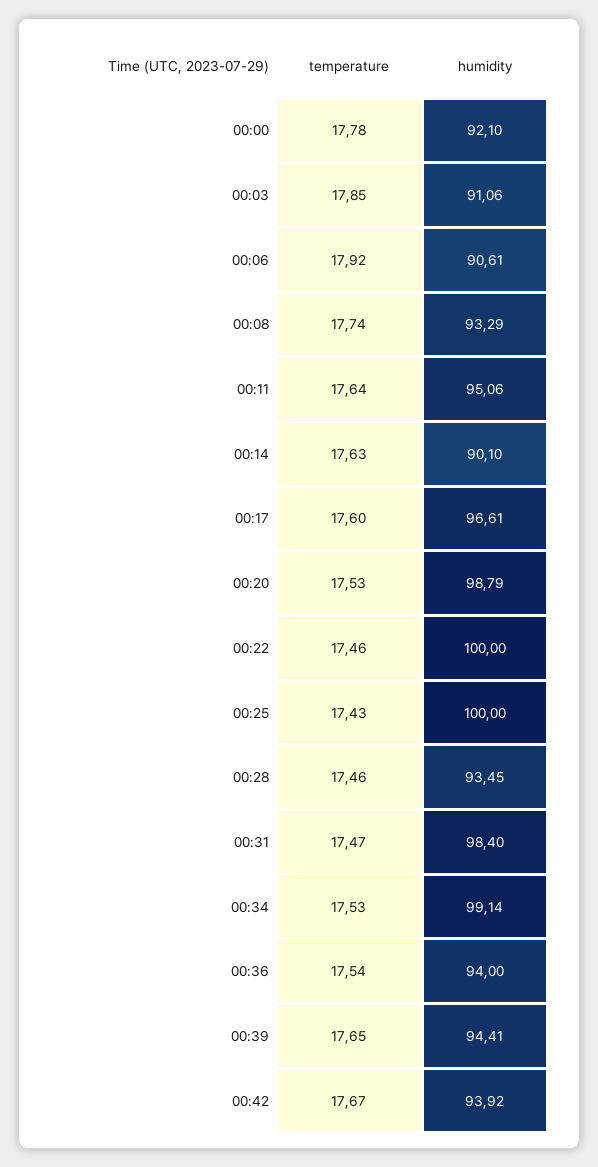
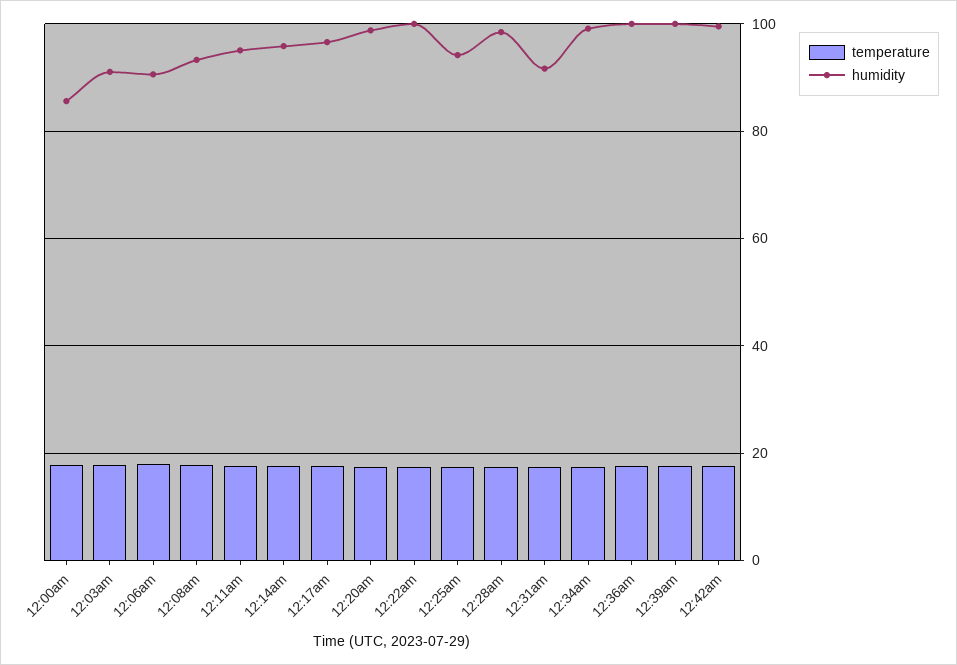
  {
    "temperature": {
      "00:00": 17.78,
      "00:03": 17.85,
      "00:06": 17.92,
      "00:08": 17.74,
      "00:11": 17.64,
      "00:14": 17.63,
      "00:17": 17.6,
      "00:20": 17.53,
      "00:22": 17.46,
      "00:25": 17.43,
      "00:28": 17.46,
      "00:31": 17.47,
      "00:34": 17.53,
      "00:36": 17.54,
      "00:39": 17.65,
      "00:42": 17.67
    },
    "humidity": {
-     "00:00": 92.1,
+     "00:00": 86,
      "00:03": 91.06,
      "00:06": 90.61,
      "00:08": 93.29,
      "00:11": 95.06,
-     "00:14": 90.1,
+     "00:14": 96,
      "00:17": 96.61,
      "00:20": 98.79,
      "00:22": 100,
-     "00:25": 100,
+     "00:25": 94,
-     "00:28": 93.45,
+     "00:28": 98,
-     "00:31": 98.4,
+     "00:31": 92,
      "00:34": 99.14,
-     "00:36": 94,
+     "00:36": 100,
-     "00:39": 94.41,
+     "00:39": 100,
-     "00:42": 93.92
+     "00:42": 100
    }
  }

